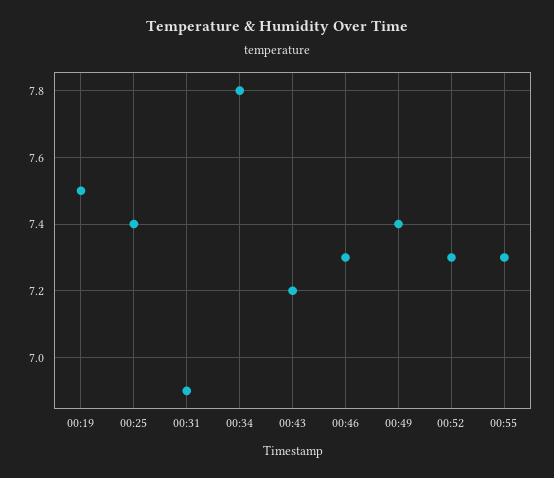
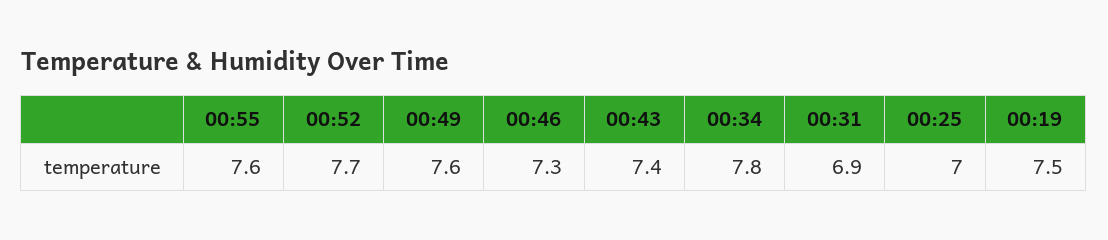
  {
    "00:19": 7.5,
-   "00:25": 7.4,
+   "00:25": 7,
    "00:31": 6.9,
    "00:34": 7.8,
-   "00:43": 7.2,
+   "00:43": 7.4,
    "00:46": 7.3,
-   "00:49": 7.4,
+   "00:49": 7.6,
-   "00:52": 7.3,
+   "00:52": 7.7,
-   "00:55": 7.3
+   "00:55": 7.6
  }

